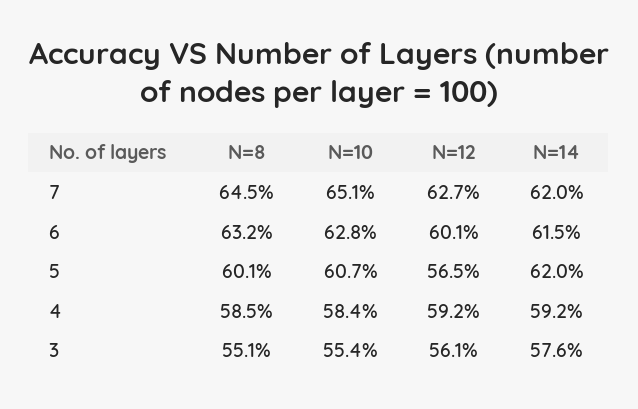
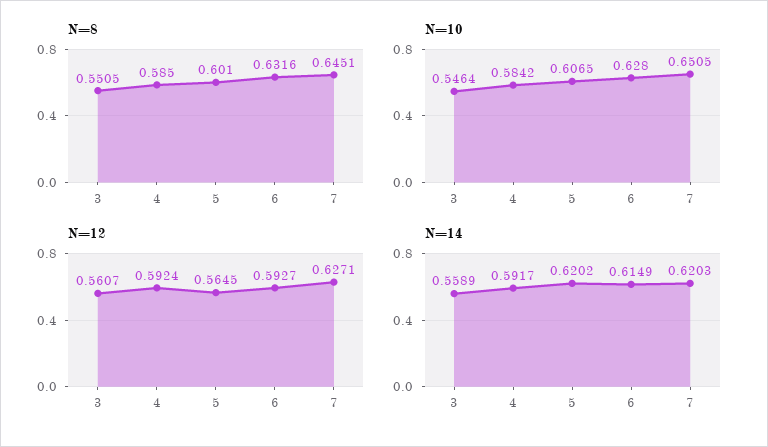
  {
    "N=8": {
      "7": 0.6451,
      "6": 0.6316,
      "5": 0.601,
      "4": 0.585,
      "3": 0.5505
    },
    "N=10": {
      "7": 0.6505,
      "6": 0.628,
      "5": 0.6065,
      "4": 0.5842,
-     "3": 0.554
+     "3": 0.5464
    },
    "N=12": {
      "7": 0.6271,
-     "6": 0.601,
+     "6": 0.5927,
      "5": 0.5645,
      "4": 0.5924,
      "3": 0.5607
    },
    "N=14": {
      "7": 0.6203,
      "6": 0.6149,
      "5": 0.6202,
      "4": 0.5917,
-     "3": 0.576
+     "3": 0.5589
    }
  }

